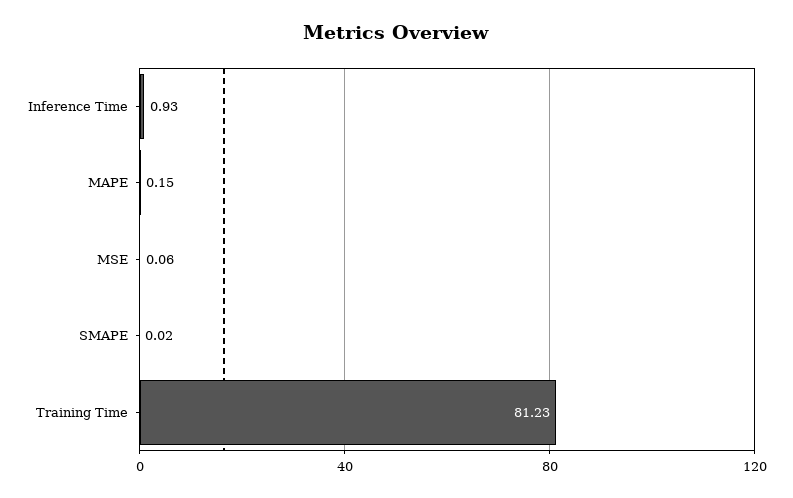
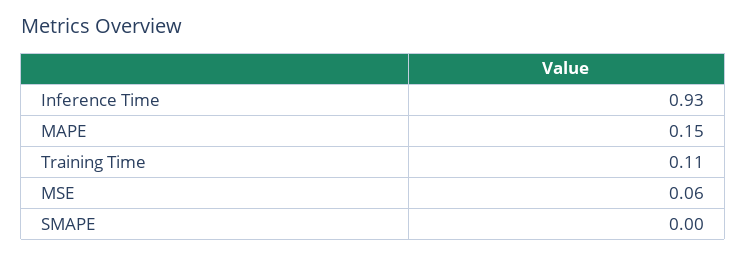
  {
    "Inference Time": 0.93,
    "MAPE": 0.15,
    "MSE": 0.06,
-   "SMAPE": 0.02,
+   "SMAPE": 0,
-   "Training Time": 81.23
+   "Training Time": 0.11
  }

